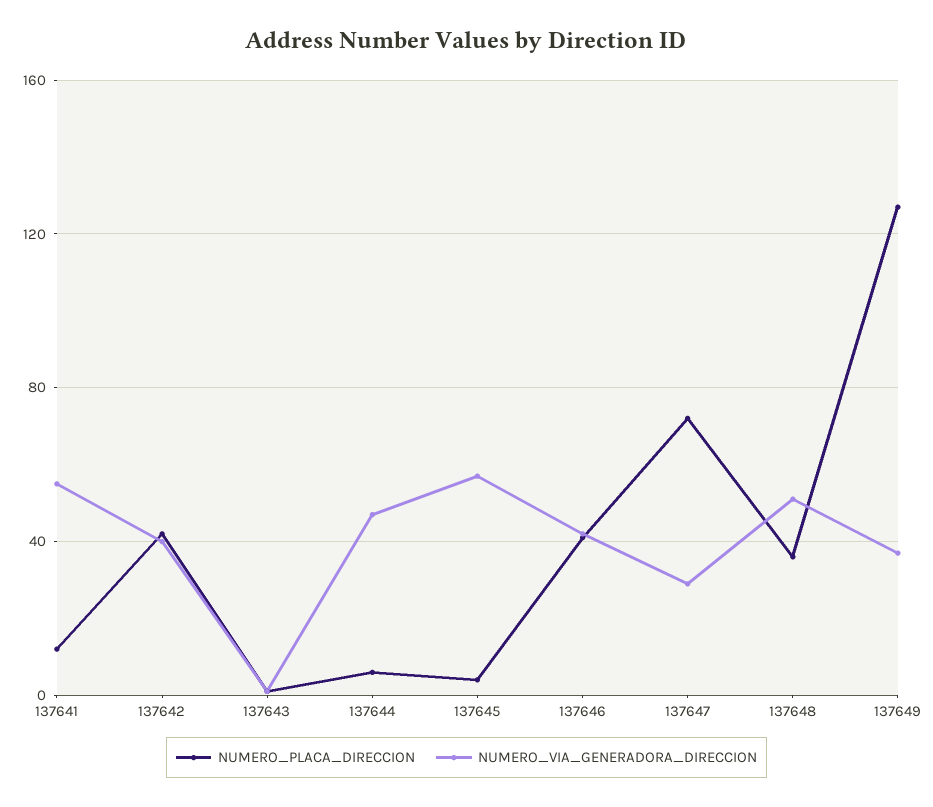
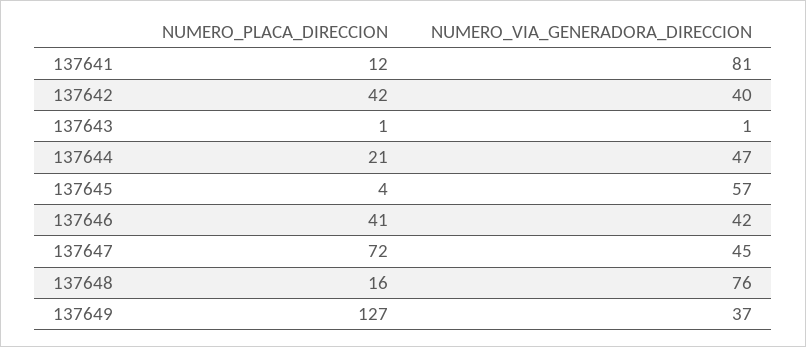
  {
    "NUMERO_PLACA_DIRECCION": {
      "137641": 12,
      "137642": 42,
      "137643": 1,
-     "137644": 5,
+     "137644": 21,
      "137645": 4,
      "137646": 41,
      "137647": 72,
-     "137648": 35,
+     "137648": 16,
      "137649": 127
    },
    "NUMERO_VIA_GENERADORA_DIRECCION": {
-     "137641": 55,
+     "137641": 81,
      "137642": 40,
      "137643": 1,
      "137644": 47,
      "137645": 57,
      "137646": 42,
-     "137647": 30,
+     "137647": 45,
-     "137648": 50,
+     "137648": 76,
      "137649": 37
    }
  }

